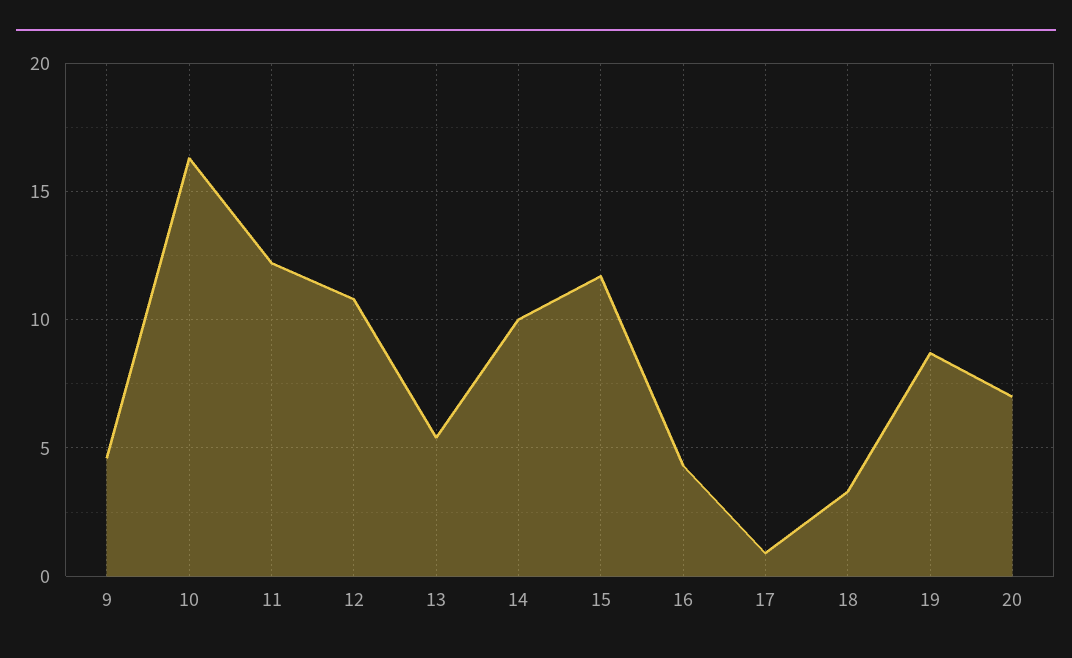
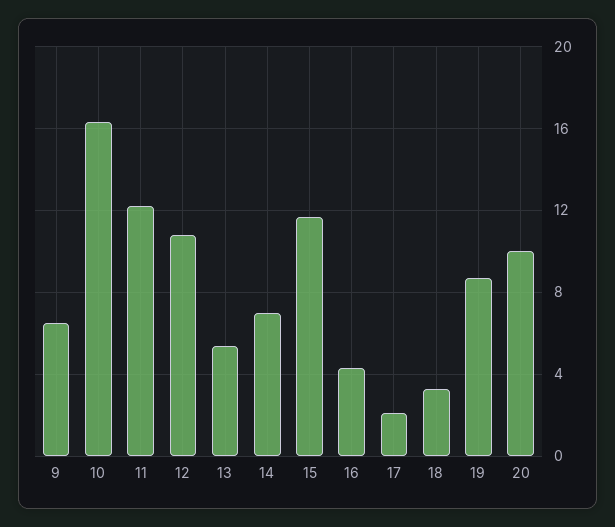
  {
-   "9": 4.5,
+   "9": 6.5,
    "10": 16.5,
    "11": 12,
    "12": 11,
    "13": 5.5,
-   "14": 10,
+   "14": 7,
    "15": 11.5,
    "16": 4.5,
-   "17": 1,
+   "17": 2,
    "18": 3.5,
    "19": 8.5,
-   "20": 7
+   "20": 10
  }

